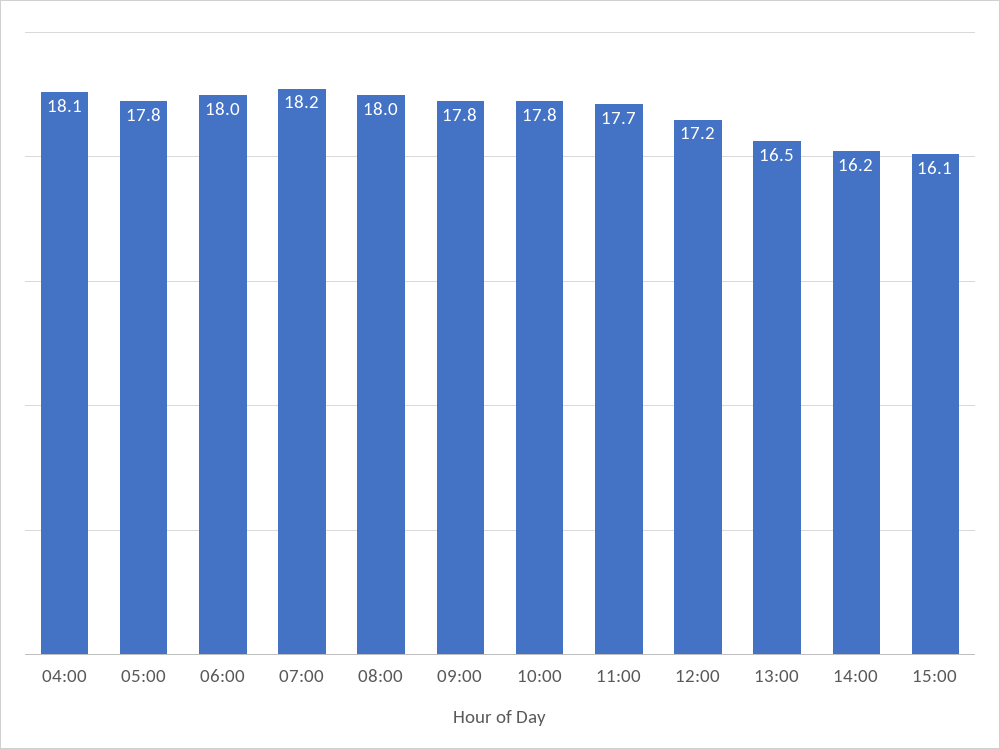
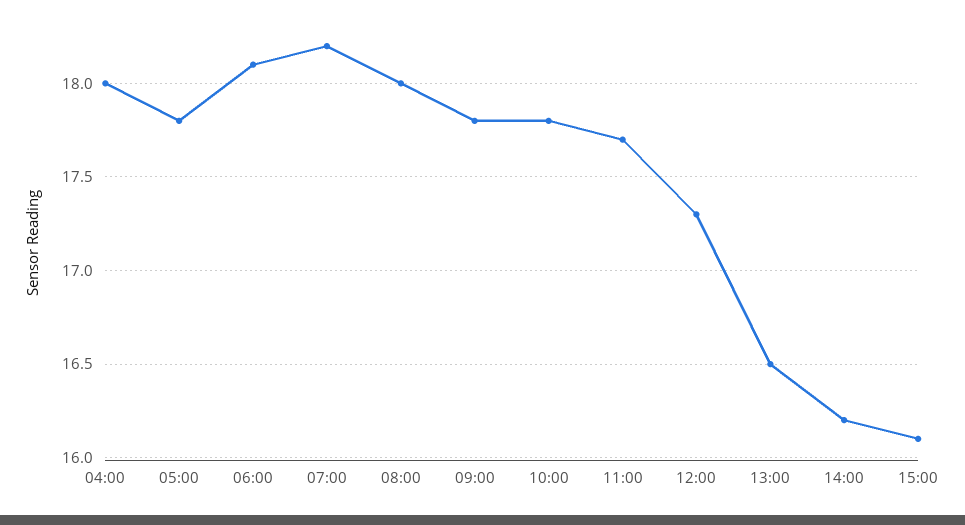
  {
-   "04:00": 18.1,
+   "04:00": 18,
    "05:00": 17.8,
-   "06:00": 18,
+   "06:00": 18.1,
    "07:00": 18.2,
    "08:00": 18,
    "09:00": 17.8,
    "10:00": 17.8,
    "11:00": 17.7,
-   "12:00": 17.2,
+   "12:00": 17.3,
    "13:00": 16.5,
    "14:00": 16.2,
    "15:00": 16.1
  }

